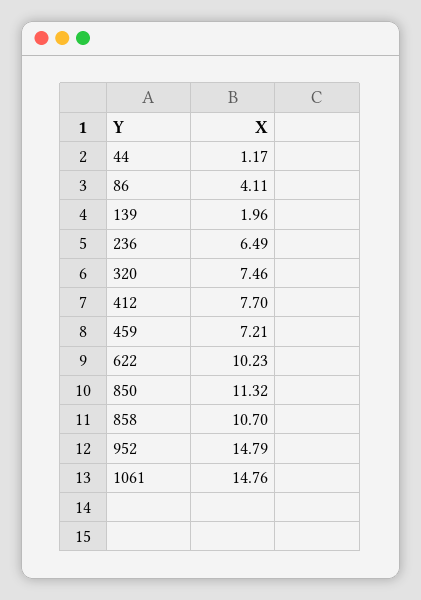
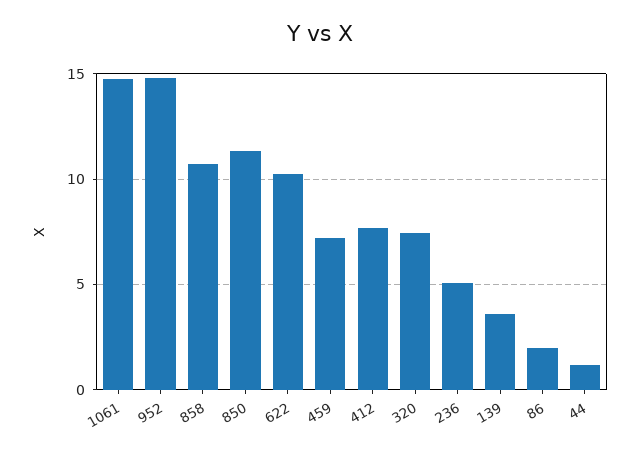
  {
    "44": 1.17,
-   "86": 4.11,
+   "86": 2,
-   "139": 1.96,
+   "139": 3.5,
-   "236": 6.49,
+   "236": 5,
    "320": 7.46,
    "412": 7.7,
    "459": 7.21,
    "622": 10.23,
    "850": 11.32,
    "858": 10.7,
    "952": 14.79,
    "1061": 14.76
  }

